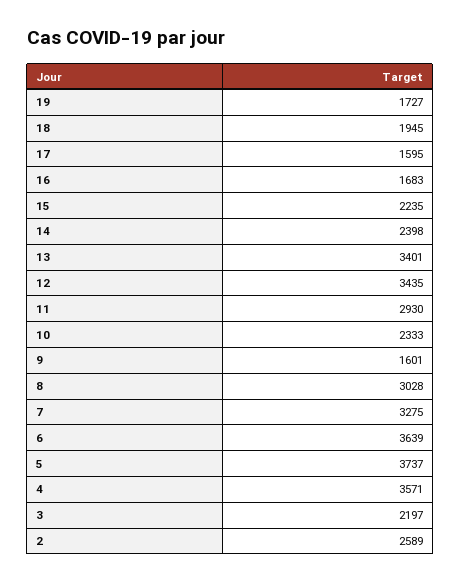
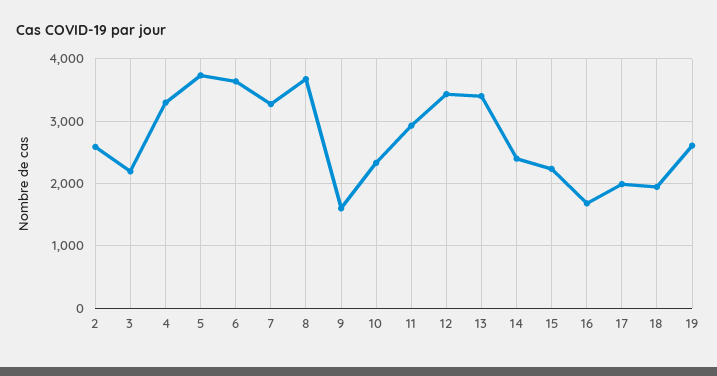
  {
-   "19": 1727,
+   "19": 2600,
    "18": 1945,
-   "17": 1595,
+   "17": 2000,
    "16": 1683,
    "15": 2235,
    "14": 2398,
    "13": 3401,
    "12": 3435,
    "11": 2930,
    "10": 2333,
    "9": 1601,
-   "8": 3028,
+   "8": 3700,
    "7": 3275,
    "6": 3639,
    "5": 3737,
-   "4": 3571,
+   "4": 3300,
    "3": 2197,
    "2": 2589
  }

